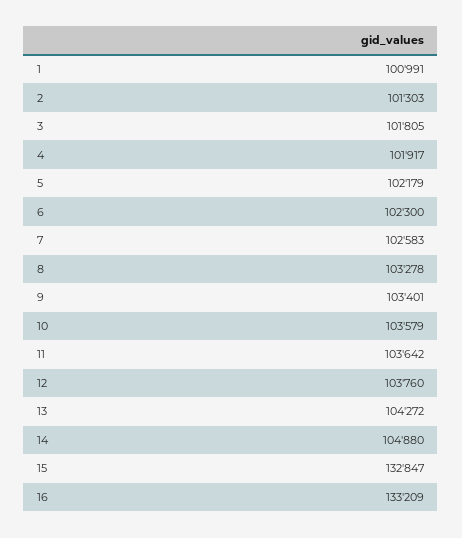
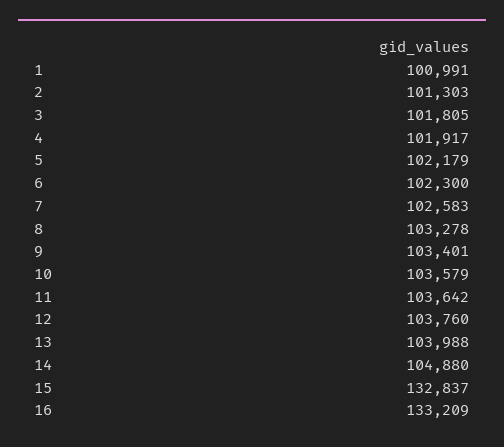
  {
    "1": 100991,
    "2": 101303,
    "3": 101805,
    "4": 101917,
    "5": 102179,
    "6": 102300,
    "7": 102583,
    "8": 103278,
    "9": 103401,
    "10": 103579,
    "11": 103642,
    "12": 103760,
-   "13": 104272,
+   "13": 103988,
    "14": 104880,
-   "15": 132847,
+   "15": 132837,
    "16": 133209
  }

